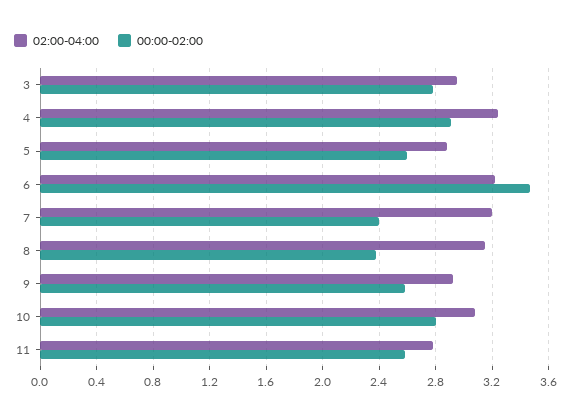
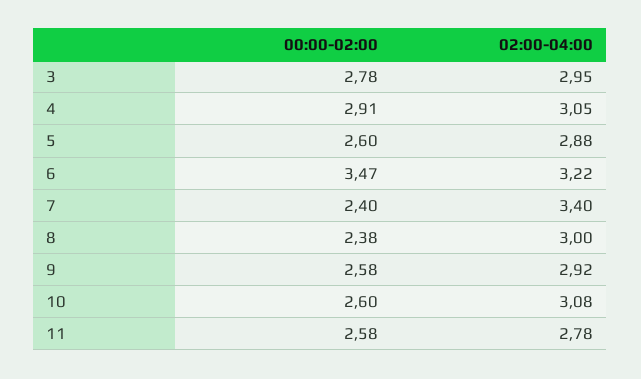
  {
    "02:00-04:00": {
      "3": 2.95,
-     "4": 3.25,
+     "4": 3.05,
      "5": 2.88,
      "6": 3.22,
-     "7": 3.2,
+     "7": 3.4,
-     "8": 3.15,
+     "8": 3,
      "9": 2.92,
      "10": 3.08,
      "11": 2.78
    },
    "00:00-02:00": {
      "3": 2.78,
      "4": 2.91,
      "5": 2.6,
      "6": 3.47,
      "7": 2.4,
      "8": 2.38,
      "9": 2.58,
-     "10": 2.8,
+     "10": 2.6,
      "11": 2.58
    }
  }

